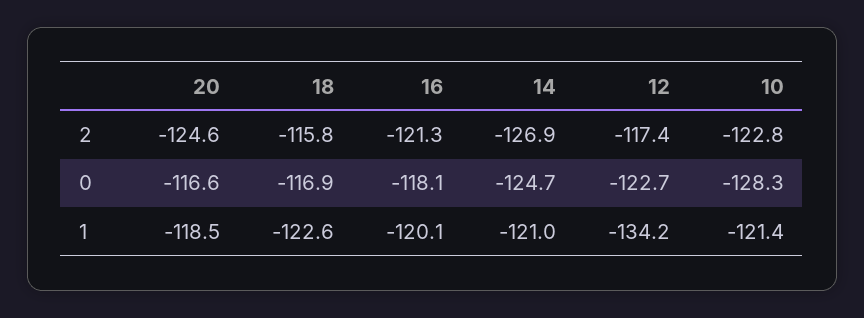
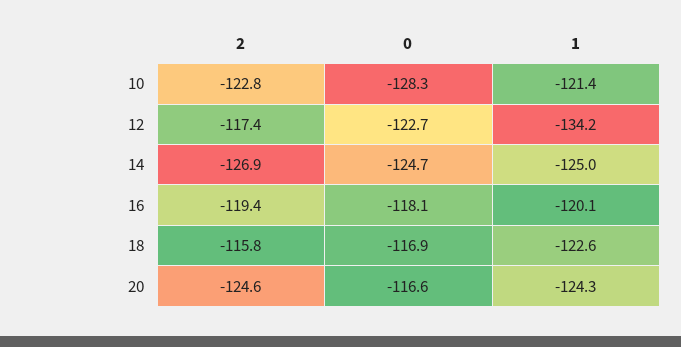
  {
    "20": {
      "2": -124.6,
      "0": -116.6,
-     "1": -118.5
+     "1": -124.3
    },
    "18": {
      "2": -115.8,
      "0": -116.9,
      "1": -122.6
    },
    "16": {
-     "2": -121.3,
+     "2": -119.4,
      "0": -118.1,
      "1": -120.1
    },
    "14": {
      "2": -126.9,
      "0": -124.7,
-     "1": -121
+     "1": -125
    },
    "12": {
      "2": -117.4,
      "0": -122.7,
      "1": -134.2
    },
    "10": {
      "2": -122.8,
      "0": -128.3,
      "1": -121.4
    }
  }

